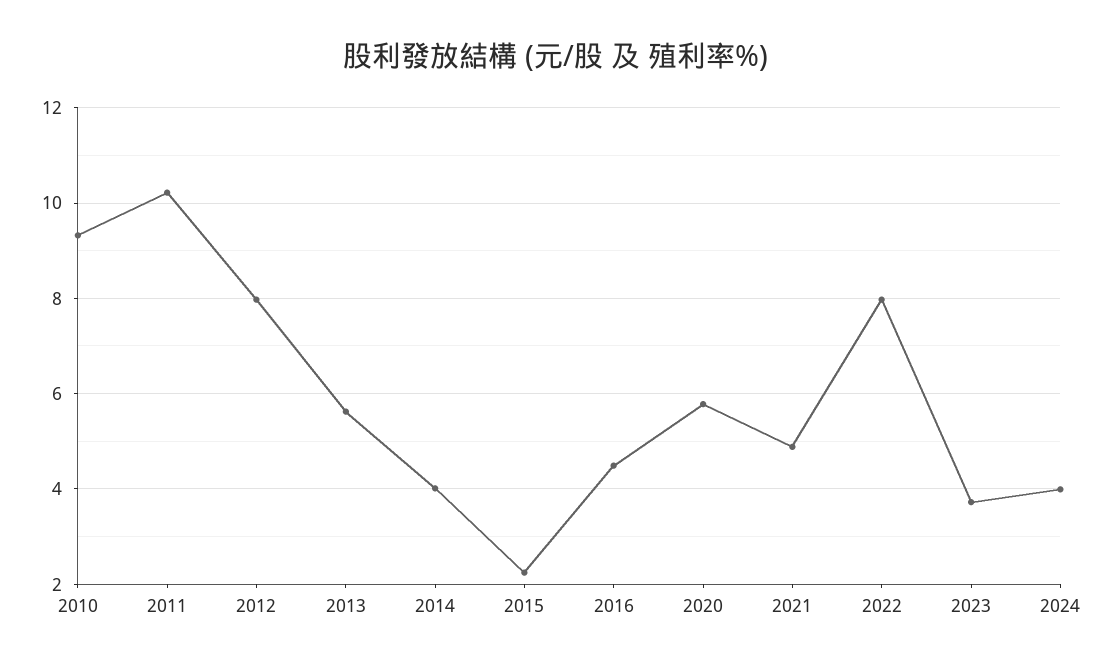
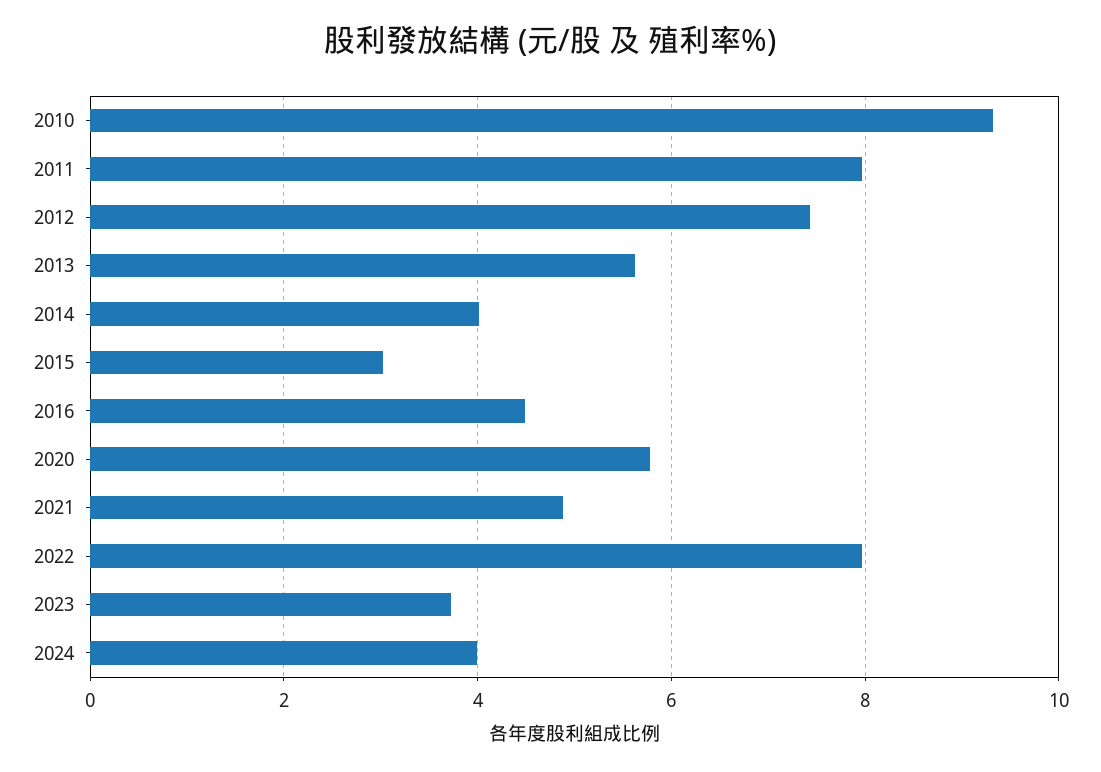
  {
    "2010": 9.4,
-   "2011": 10.2,
+   "2011": 8,
-   "2012": 8,
+   "2012": 7.4,
    "2013": 5.6,
    "2014": 4,
-   "2015": 2.2,
+   "2015": 3,
    "2016": 4.4,
    "2020": 5.8,
    "2021": 4.8,
    "2022": 8,
    "2023": 3.8,
    "2024": 4
  }

